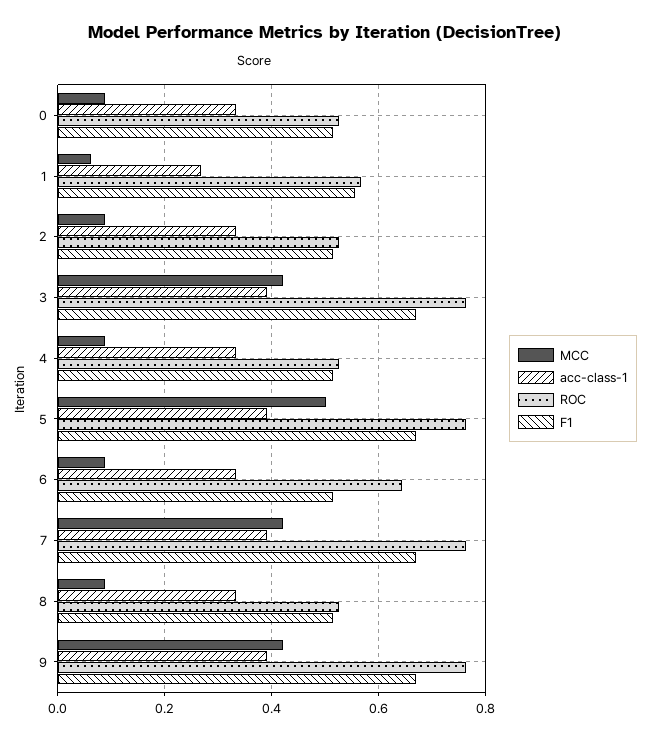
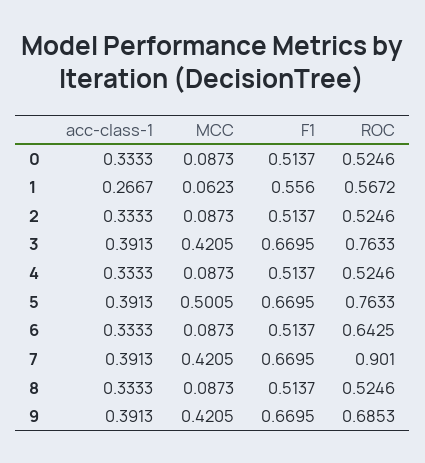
  {
    "MCC": {
      "0": 0.0873,
      "1": 0.0623,
      "2": 0.0873,
      "3": 0.4205,
      "4": 0.0873,
      "5": 0.5005,
      "6": 0.0873,
      "7": 0.4205,
      "8": 0.0873,
      "9": 0.4205
    },
    "acc-class-1": {
      "0": 0.3333,
      "1": 0.2667,
      "2": 0.3333,
      "3": 0.3913,
      "4": 0.3333,
      "5": 0.3913,
      "6": 0.3333,
      "7": 0.3913,
      "8": 0.3333,
      "9": 0.3913
    },
    "ROC": {
      "0": 0.5246,
      "1": 0.5672,
      "2": 0.5246,
      "3": 0.7633,
      "4": 0.5246,
      "5": 0.7633,
      "6": 0.6425,
-     "7": 0.76,
+     "7": 0.901,
      "8": 0.5246,
-     "9": 0.76
+     "9": 0.6853
    },
    "F1": {
      "0": 0.5137,
      "1": 0.556,
      "2": 0.5137,
      "3": 0.6695,
      "4": 0.5137,
      "5": 0.6695,
      "6": 0.5137,
      "7": 0.6695,
      "8": 0.5137,
      "9": 0.6695
    }
  }

